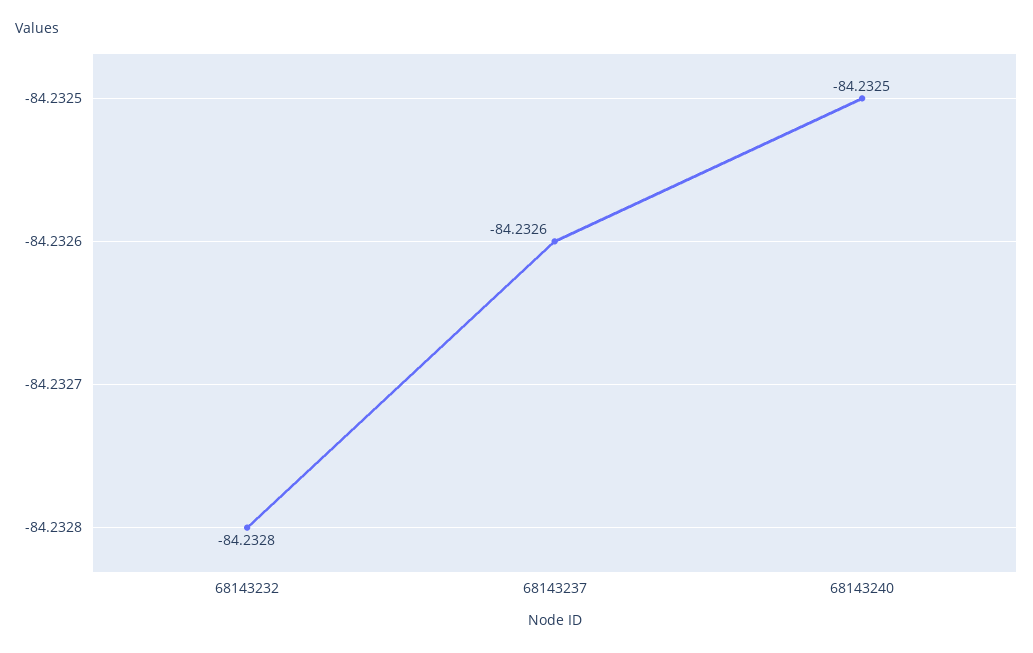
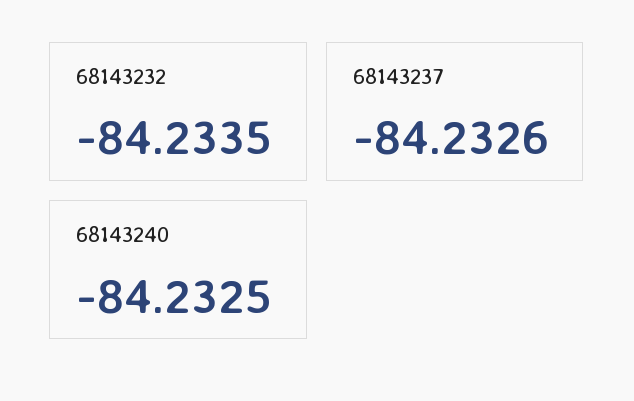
  {
-   "68143232": -84.2328,
+   "68143232": -84.2335,
    "68143237": -84.2326,
    "68143240": -84.2325
  }

